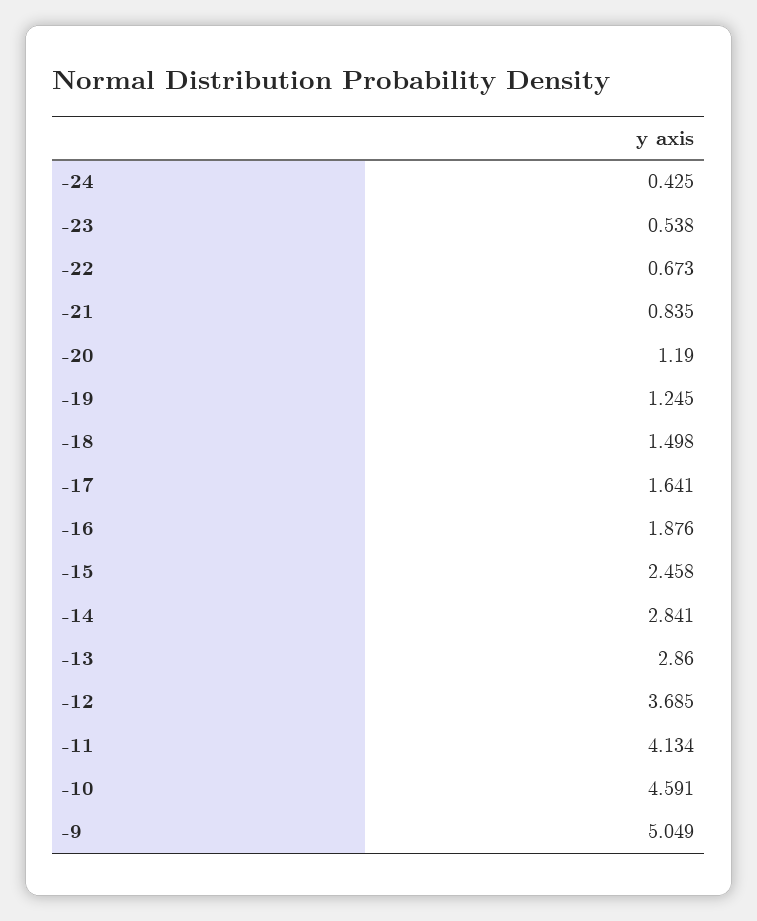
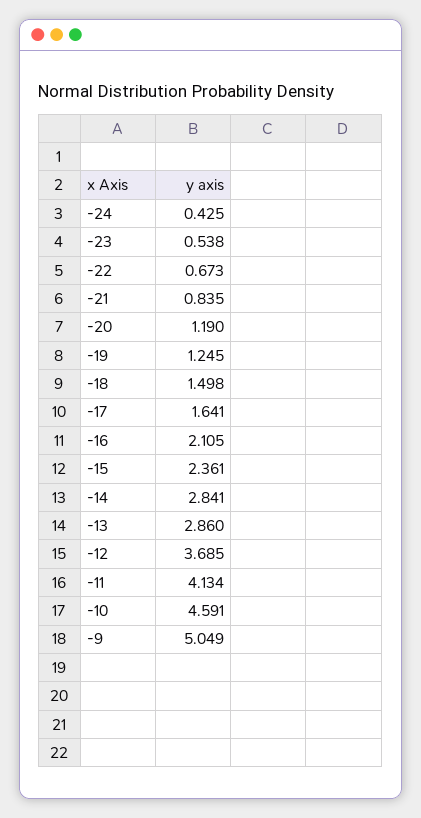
  {
    "-24": 0.425,
    "-23": 0.538,
    "-22": 0.673,
    "-21": 0.835,
    "-20": 1.19,
    "-19": 1.245,
    "-18": 1.498,
    "-17": 1.641,
-   "-16": 1.876,
+   "-16": 2.105,
-   "-15": 2.458,
+   "-15": 2.361,
    "-14": 2.841,
    "-13": 2.86,
    "-12": 3.685,
    "-11": 4.134,
    "-10": 4.591,
    "-9": 5.049
  }

